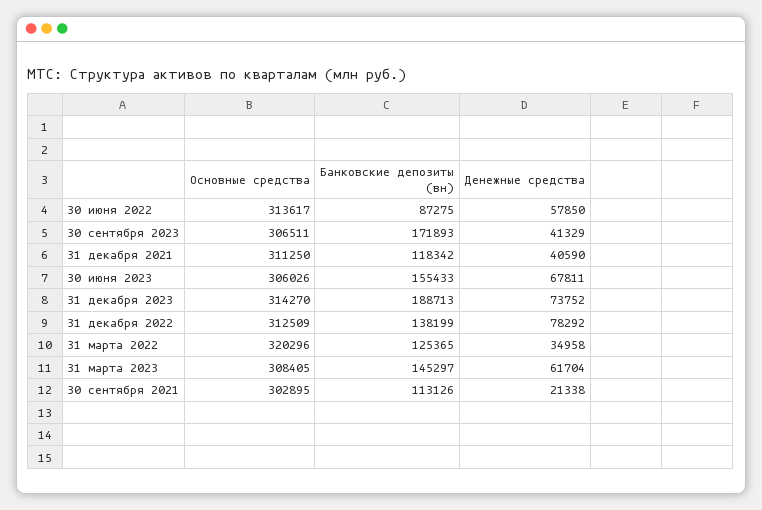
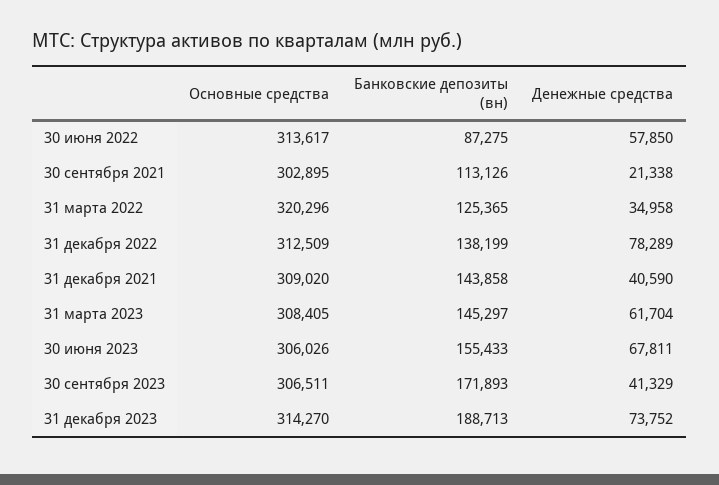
  {
    "Основные средства": {
      "30 июня 2022": 313617,
      "30 сентября 2023": 306511,
-     "31 декабря 2021": 311250,
+     "31 декабря 2021": 309020,
      "30 июня 2023": 306026,
      "31 декабря 2023": 314270,
      "31 декабря 2022": 312509,
      "31 марта 2022": 320296,
      "31 марта 2023": 308405,
      "30 сентября 2021": 302895
    },
    "Банковские депозиты (вн)": {
      "30 июня 2022": 87275,
      "30 сентября 2023": 171893,
-     "31 декабря 2021": 118342,
+     "31 декабря 2021": 143858,
      "30 июня 2023": 155433,
      "31 декабря 2023": 188713,
      "31 декабря 2022": 138199,
      "31 марта 2022": 125365,
      "31 марта 2023": 145297,
      "30 сентября 2021": 113126
    },
    "Денежные средства": {
      "30 июня 2022": 57850,
      "30 сентября 2023": 41329,
      "31 декабря 2021": 40590,
      "30 июня 2023": 67811,
      "31 декабря 2023": 73752,
-     "31 декабря 2022": 78292,
+     "31 декабря 2022": 78289,
      "31 марта 2022": 34958,
      "31 марта 2023": 61704,
      "30 сентября 2021": 21338
    }
  }

